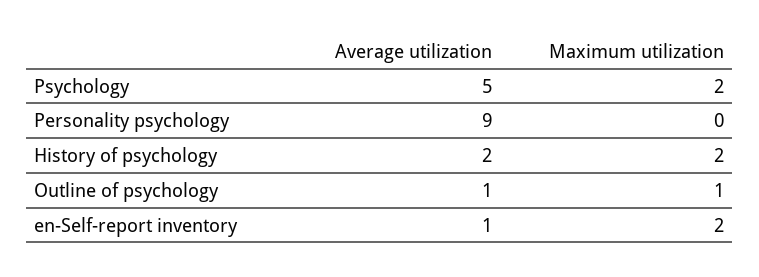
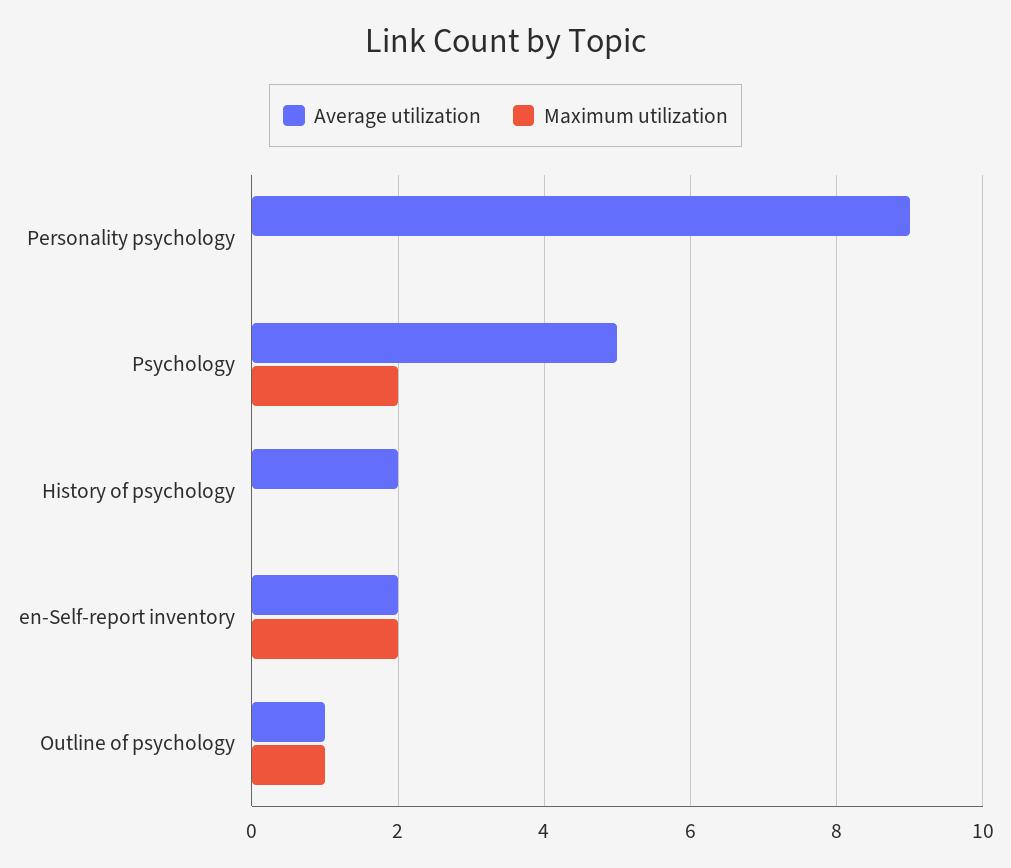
  {
    "Average utilization": {
      "Psychology": 5,
      "Personality psychology": 9,
      "History of psychology": 2,
      "Outline of psychology": 1,
-     "en-Self-report inventory": 1
+     "en-Self-report inventory": 2
    },
    "Maximum utilization": {
      "Psychology": 2,
      "Personality psychology": 0,
-     "History of psychology": 2,
+     "History of psychology": 0,
      "Outline of psychology": 1,
      "en-Self-report inventory": 2
    }
  }

